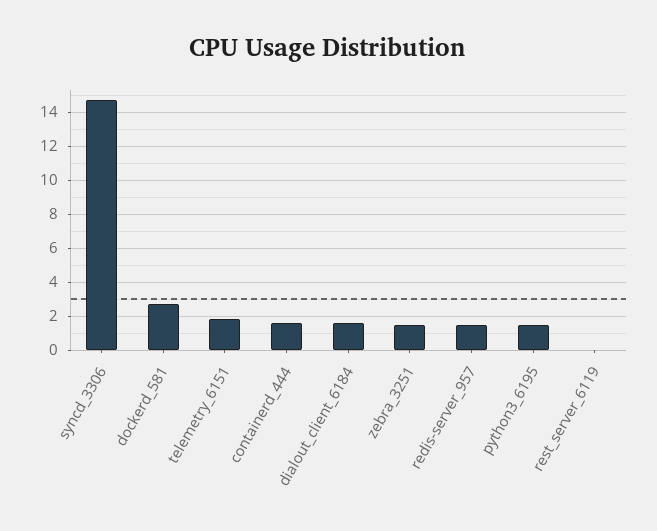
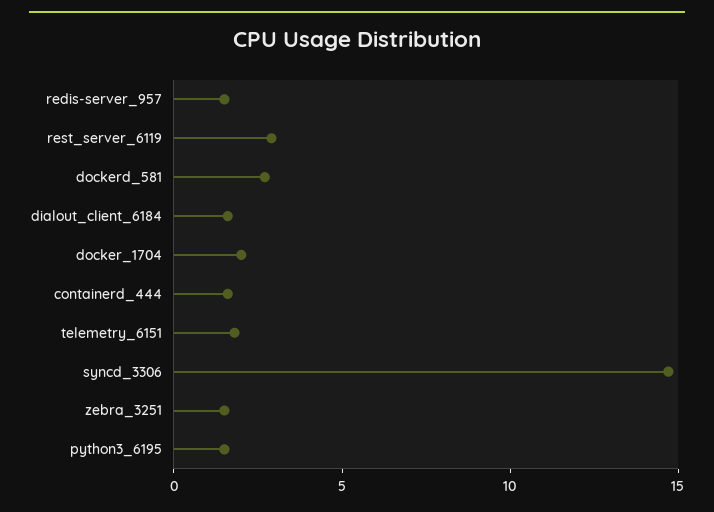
  {
    "syncd_3306": 14.5,
    "dockerd_581": 2.5,
    "telemetry_6151": 2,
    "containerd_444": 1.5,
    "dialout_client_6184": 1.5,
    "zebra_3251": 1.5,
    "redis-server_957": 1.5,
    "python3_6195": 1.5,
-   "rest_server_6119": 0
+   "rest_server_6119": 3,
+   "docker_1704": 2
  }

